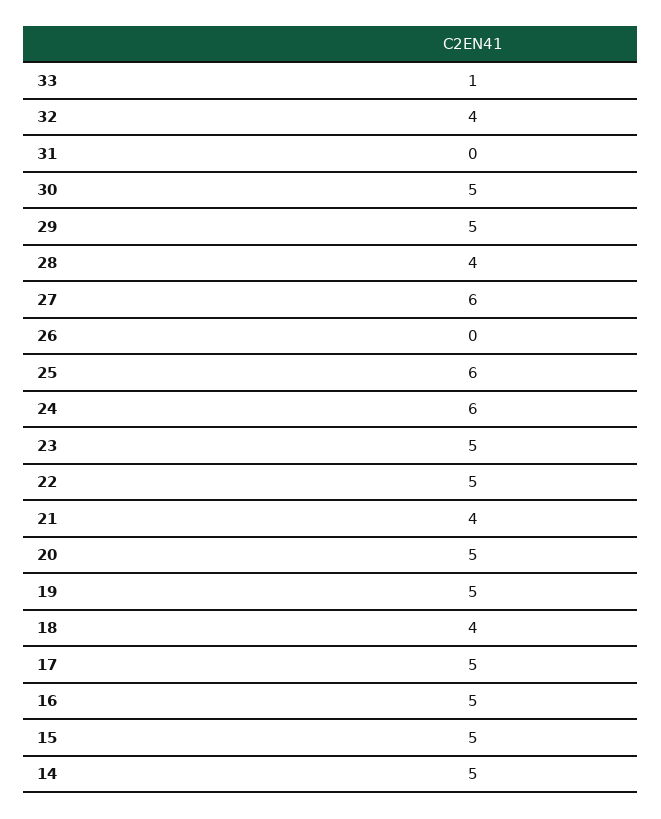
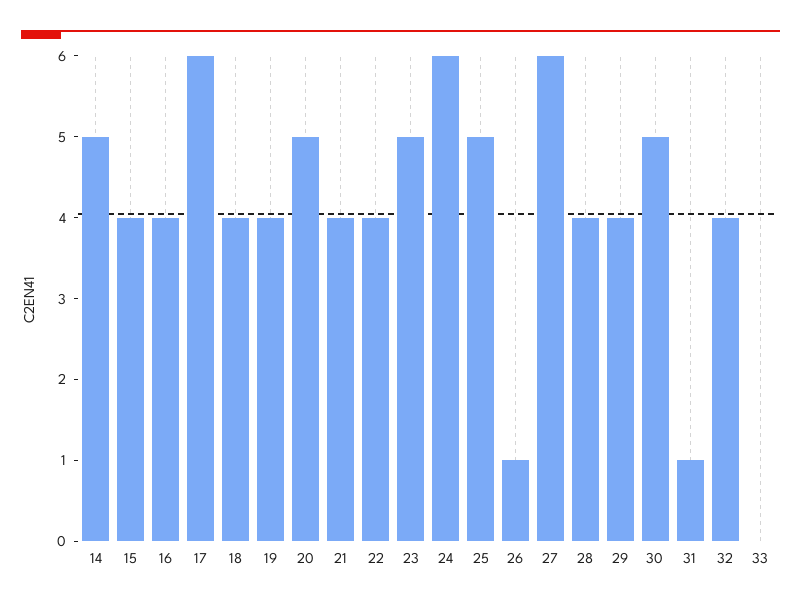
  {
-   "33": 1,
+   "33": 0,
    "32": 4,
-   "31": 0,
+   "31": 1,
    "30": 5,
-   "29": 5,
+   "29": 4,
    "28": 4,
    "27": 6,
-   "26": 0,
+   "26": 1,
-   "25": 6,
+   "25": 5,
    "24": 6,
    "23": 5,
-   "22": 5,
+   "22": 4,
    "21": 4,
    "20": 5,
-   "19": 5,
+   "19": 4,
    "18": 4,
-   "17": 5,
+   "17": 6,
-   "16": 5,
+   "16": 4,
-   "15": 5,
+   "15": 4,
    "14": 5
  }

